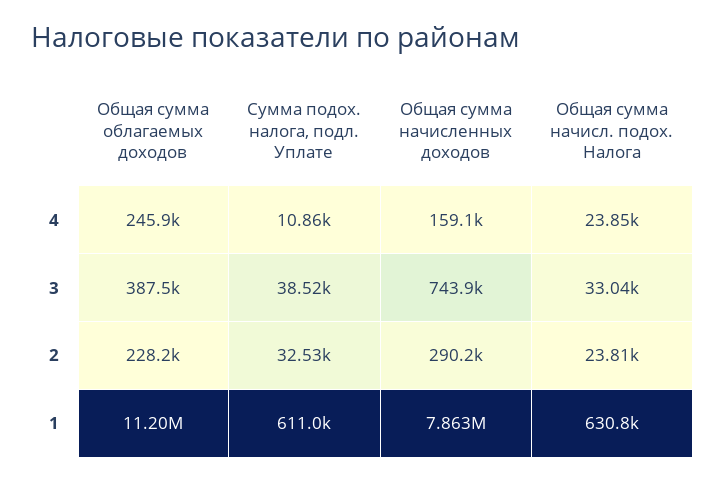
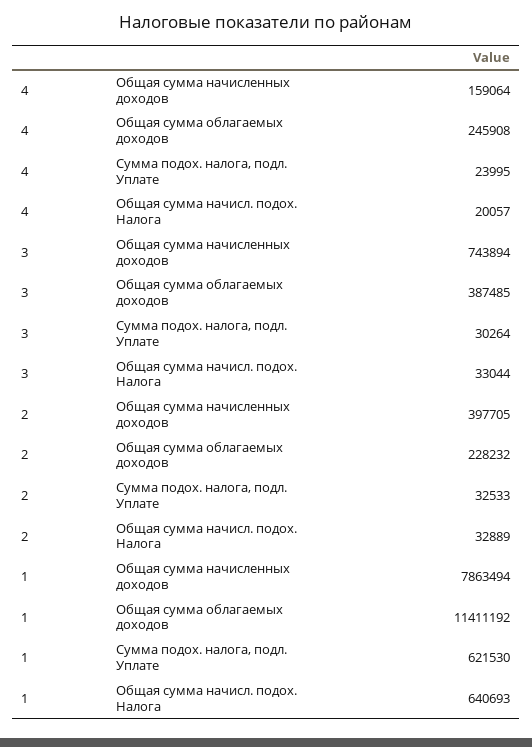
  {
    "Общая сумма облагаемых доходов": {
      "4": 245908,
      "3": 387485,
      "2": 228232,
-     "1": 11200000
+     "1": 11411192
    },
    "Сумма подох. налога, подл. Уплате": {
-     "4": 10860,
+     "4": 23995,
-     "3": 38520,
+     "3": 30264,
      "2": 32533,
-     "1": 611000
+     "1": 621530
    },
    "Общая сумма начисленных доходов": {
      "4": 159064,
      "3": 743894,
-     "2": 290200,
+     "2": 397705,
      "1": 7863494
    },
    "Общая сумма начисл. подох. Налога": {
-     "4": 23850,
+     "4": 20057,
      "3": 33044,
-     "2": 23810,
+     "2": 32889,
-     "1": 630800
+     "1": 640693
    }
  }

